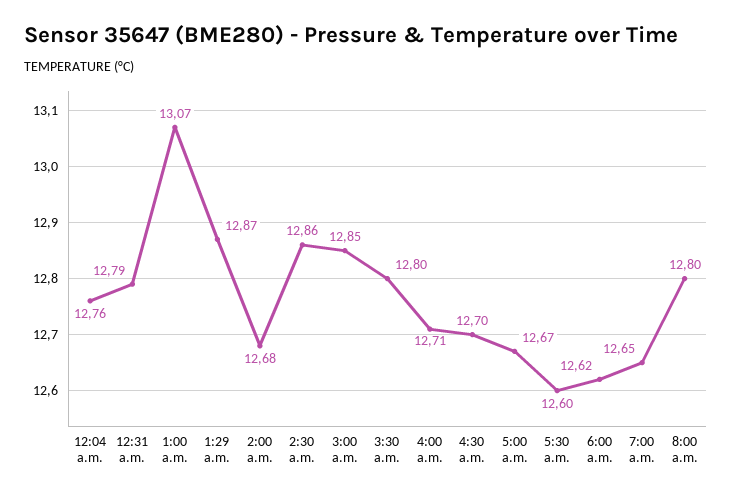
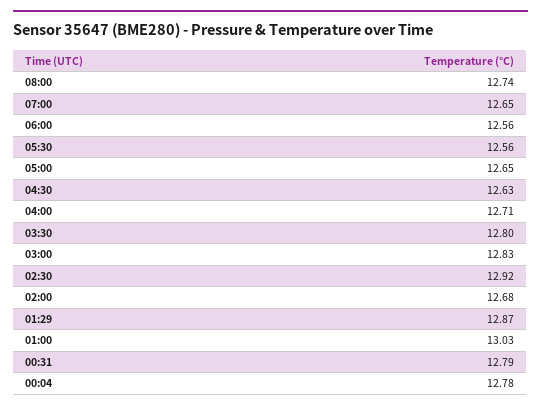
  {
-   "12:04 a.m.": 12.76,
+   "12:04 a.m.": 12.78,
    "12:31 a.m.": 12.79,
-   "1:00 a.m.": 13.07,
+   "1:00 a.m.": 13.03,
    "1:29 a.m.": 12.87,
    "2:00 a.m.": 12.68,
-   "2:30 a.m.": 12.86,
+   "2:30 a.m.": 12.92,
-   "3:00 a.m.": 12.85,
+   "3:00 a.m.": 12.83,
    "3:30 a.m.": 12.8,
    "4:00 a.m.": 12.71,
-   "4:30 a.m.": 12.7,
+   "4:30 a.m.": 12.63,
-   "5:00 a.m.": 12.67,
+   "5:00 a.m.": 12.65,
-   "5:30 a.m.": 12.6,
+   "5:30 a.m.": 12.56,
-   "6:00 a.m.": 12.62,
+   "6:00 a.m.": 12.56,
    "7:00 a.m.": 12.65,
-   "8:00 a.m.": 12.8
+   "8:00 a.m.": 12.74
  }

